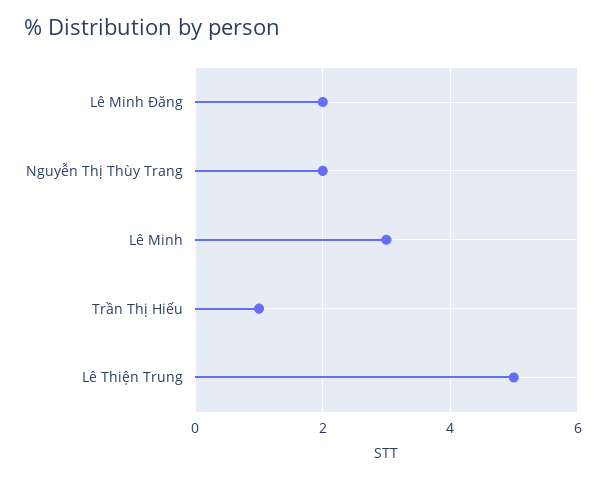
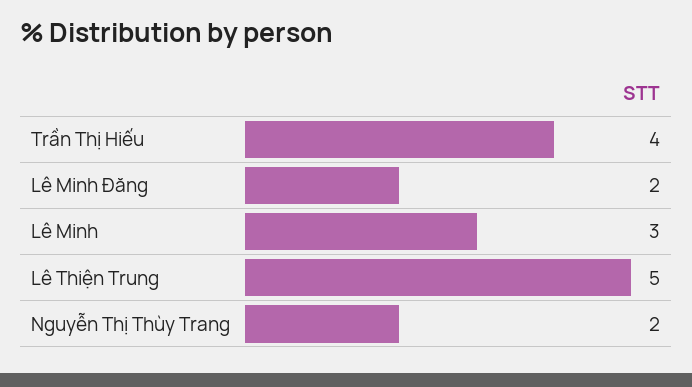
  {
    "Lê Minh Đăng": 2,
    "Nguyễn Thị Thùy Trang": 2,
    "Lê Minh": 3,
-   "Trần Thị Hiếu": 1,
+   "Trần Thị Hiếu": 4,
    "Lê Thiện Trung": 5
  }

